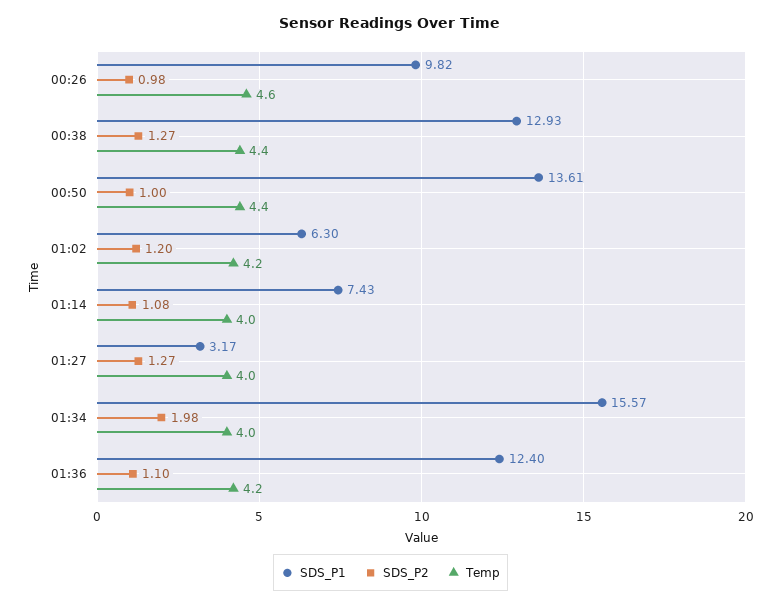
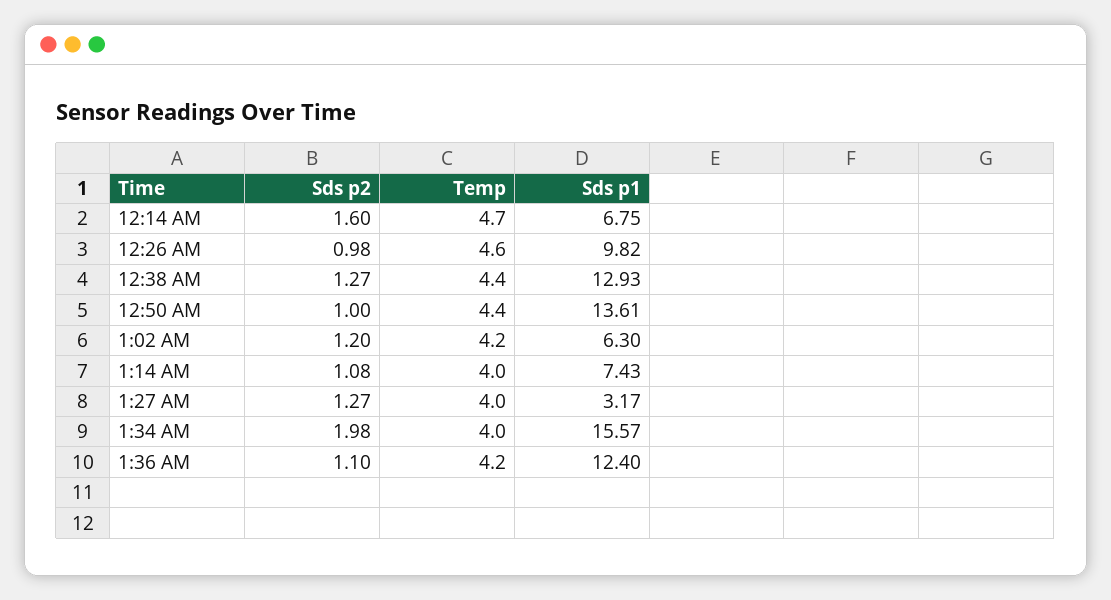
  {
    "SDS_P1": {
      "00:26": 9.82,
      "00:38": 12.93,
      "00:50": 13.61,
      "01:02": 6.3,
      "01:14": 7.43,
      "01:27": 3.17,
      "01:34": 15.57,
-     "01:36": 12.4
+     "01:36": 12.4,
+     "12:14 AM": 6.75
    },
    "SDS_P2": {
      "00:26": 0.98,
      "00:38": 1.27,
      "00:50": 1,
      "01:02": 1.2,
      "01:14": 1.08,
      "01:27": 1.27,
      "01:34": 1.98,
-     "01:36": 1.1
+     "01:36": 1.1,
+     "12:14 AM": 1.6
    },
    "Temp": {
      "00:26": 4.6,
      "00:38": 4.4,
      "00:50": 4.4,
      "01:02": 4.2,
      "01:14": 4,
      "01:27": 4,
      "01:34": 4,
-     "01:36": 4.2
+     "01:36": 4.2,
+     "12:14 AM": 4.7
    }
  }

